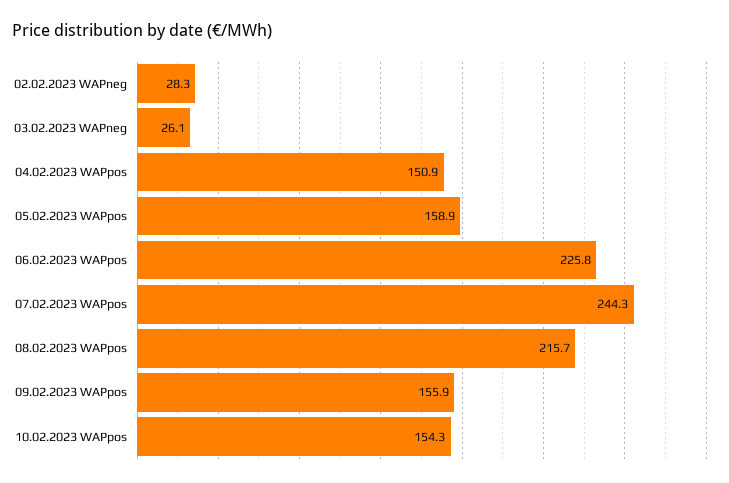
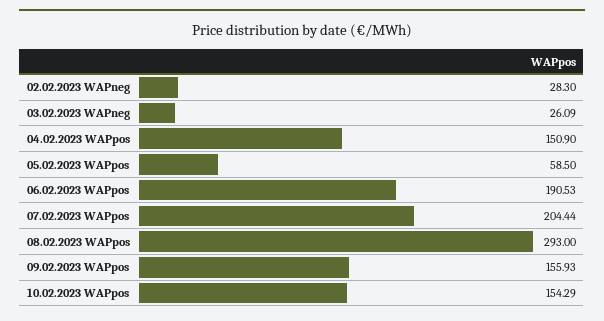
  {
    "02.02.2023 WAPneg": 28.3,
    "03.02.2023 WAPneg": 26.09,
    "04.02.2023 WAPpos": 150.9,
-   "05.02.2023 WAPpos": 158.9,
+   "05.02.2023 WAPpos": 58.5,
-   "06.02.2023 WAPpos": 225.8,
+   "06.02.2023 WAPpos": 190.53,
-   "07.02.2023 WAPpos": 244.3,
+   "07.02.2023 WAPpos": 204.44,
-   "08.02.2023 WAPpos": 215.7,
+   "08.02.2023 WAPpos": 293,
    "09.02.2023 WAPpos": 155.93,
    "10.02.2023 WAPpos": 154.29
  }

